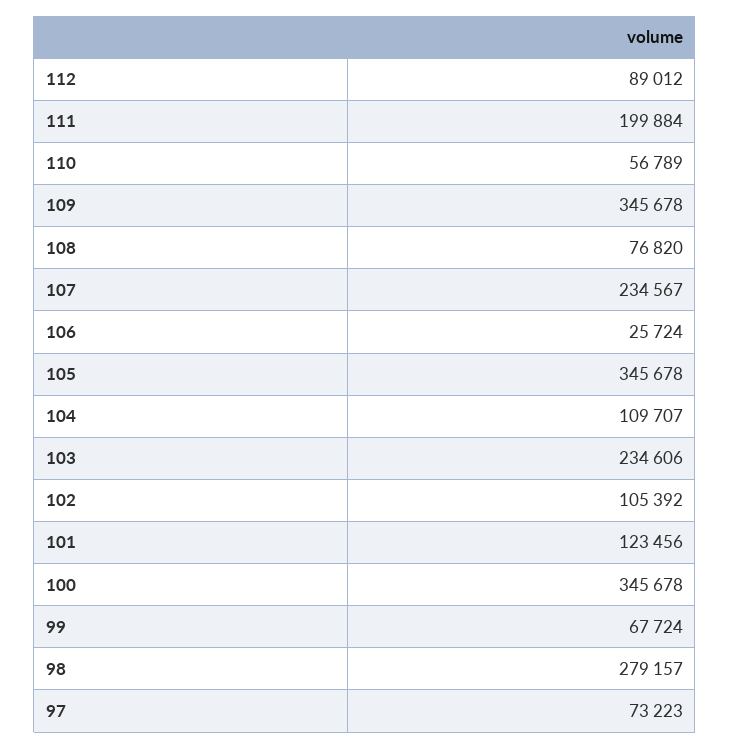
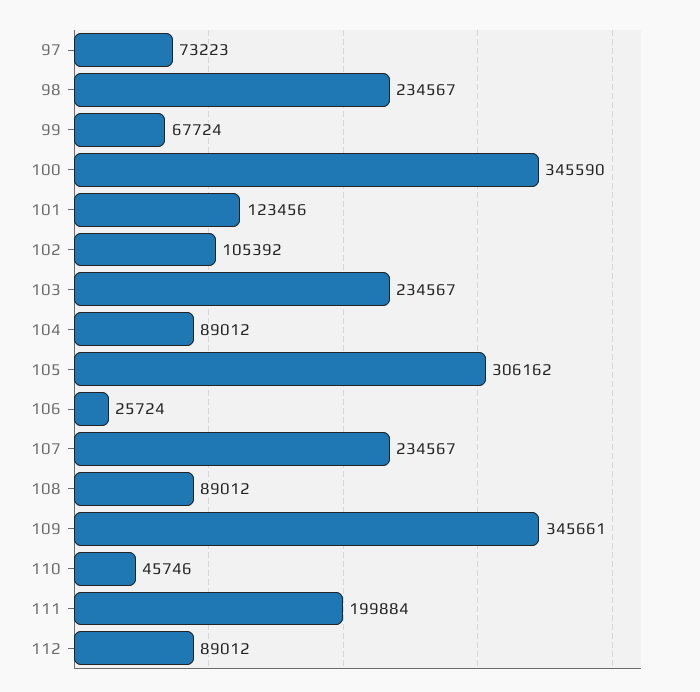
  {
    "112": 89012,
    "111": 199884,
-   "110": 56789,
+   "110": 45746,
-   "109": 345678,
+   "109": 345661,
-   "108": 76820,
+   "108": 89012,
    "107": 234567,
    "106": 25724,
-   "105": 345678,
+   "105": 306162,
-   "104": 109707,
+   "104": 89012,
-   "103": 234606,
+   "103": 234567,
    "102": 105392,
    "101": 123456,
-   "100": 345678,
+   "100": 345590,
    "99": 67724,
-   "98": 279157,
+   "98": 234567,
    "97": 73223
  }

